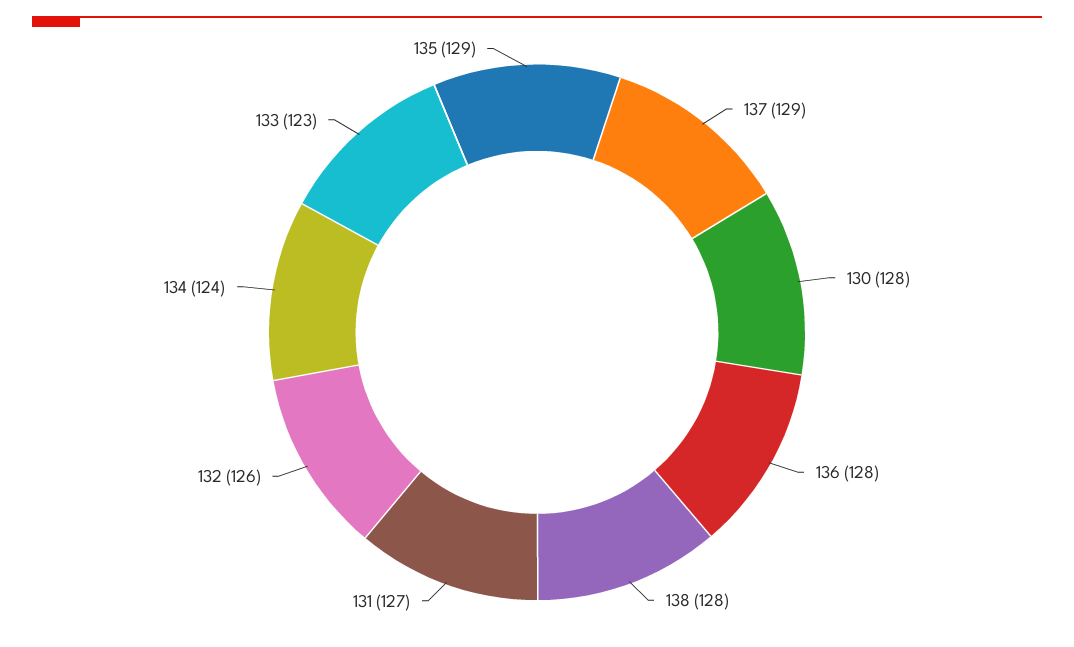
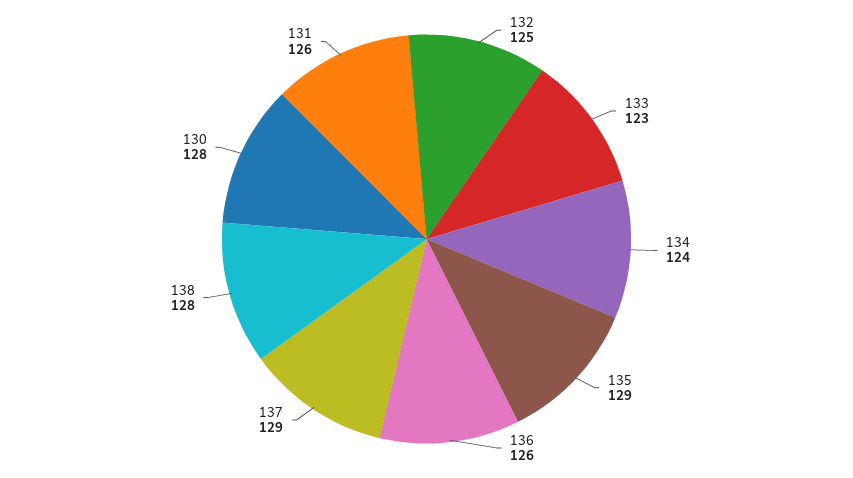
  {
    "137": 129,
    "130": 128,
-   "136": 128,
+   "136": 126,
    "138": 128,
-   "131": 127,
+   "131": 126,
-   "132": 126,
+   "132": 125,
    "134": 124,
    "133": 123,
    "135": 129
  }

